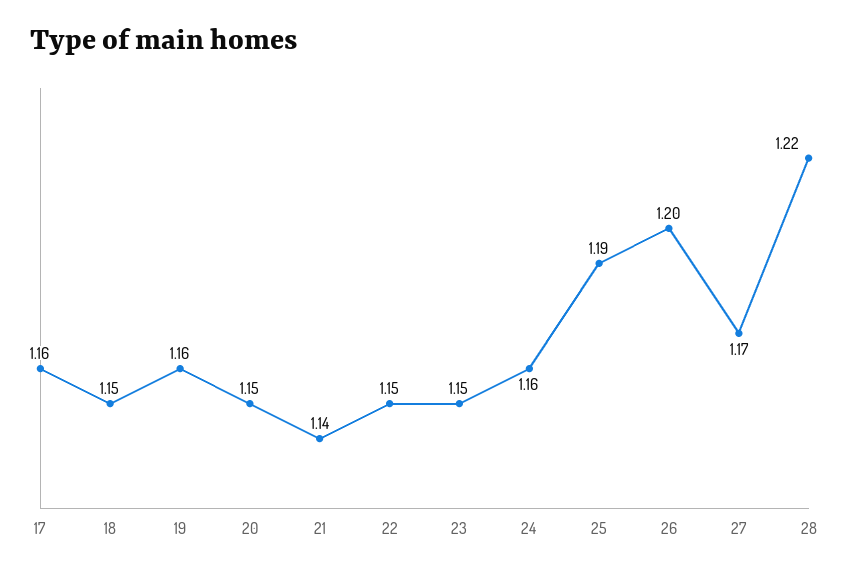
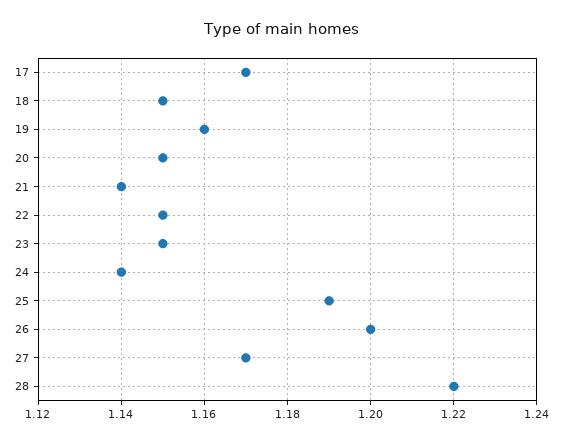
  {
-   "17": 1.16,
+   "17": 1.17,
    "18": 1.15,
    "19": 1.16,
    "20": 1.15,
    "21": 1.14,
    "22": 1.15,
    "23": 1.15,
-   "24": 1.16,
+   "24": 1.14,
    "25": 1.19,
    "26": 1.2,
    "27": 1.17,
    "28": 1.22
  }

